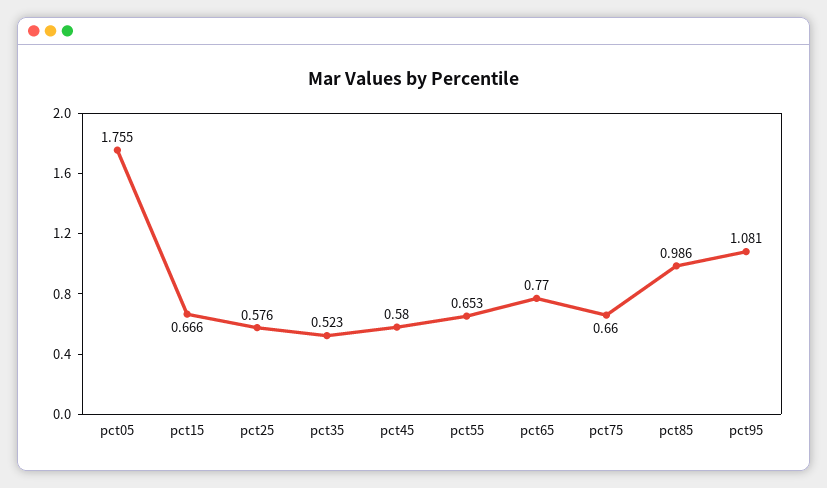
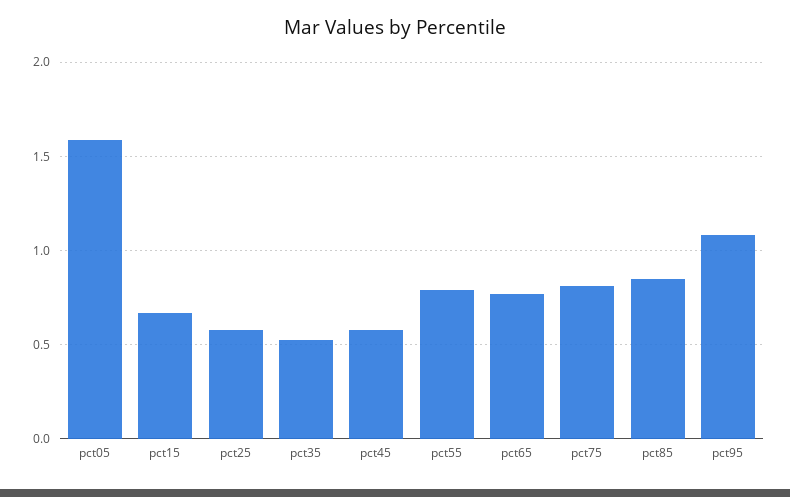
  {
-   "pct05": 1.755,
+   "pct05": 1.6,
    "pct15": 0.666,
    "pct25": 0.576,
    "pct35": 0.523,
    "pct45": 0.58,
-   "pct55": 0.653,
+   "pct55": 0.8,
    "pct65": 0.77,
-   "pct75": 0.66,
+   "pct75": 0.8,
-   "pct85": 0.986,
+   "pct85": 0.85,
    "pct95": 1.081
  }

